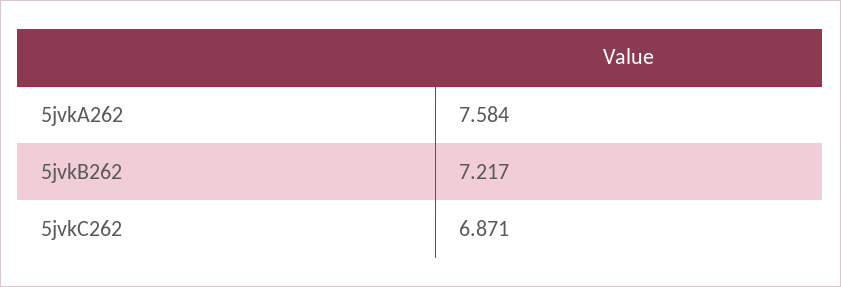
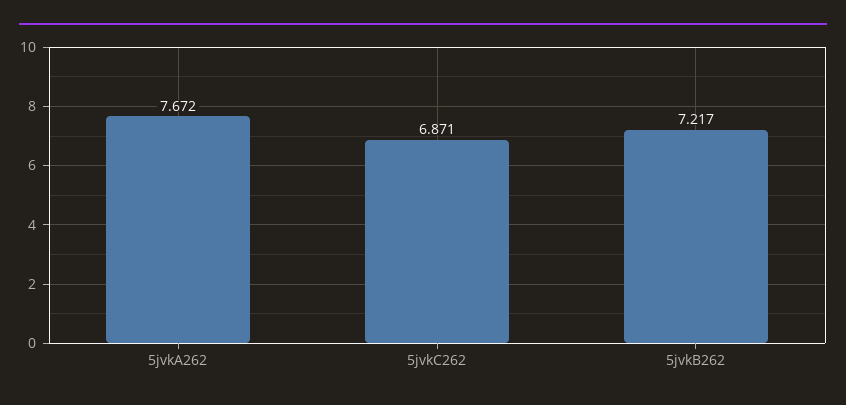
  {
-   "5jvkA262": 7.584,
+   "5jvkA262": 7.672,
    "5jvkB262": 7.217,
    "5jvkC262": 6.871
  }

